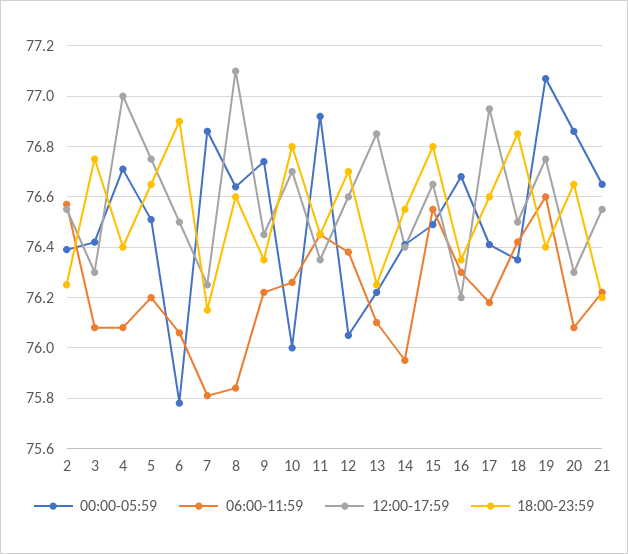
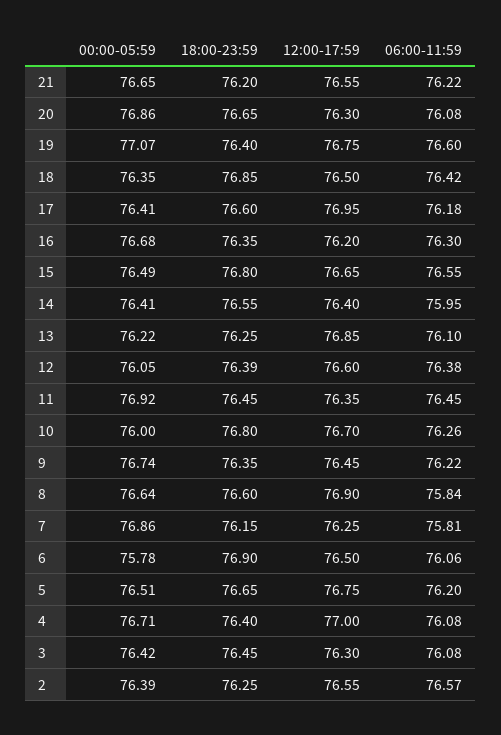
  {
    "00:00-05:59": {
      "2": 76.39,
      "3": 76.42,
      "4": 76.71,
      "5": 76.51,
      "6": 75.78,
      "7": 76.86,
      "8": 76.64,
      "9": 76.74,
      "10": 76,
      "11": 76.92,
      "12": 76.05,
      "13": 76.22,
      "14": 76.41,
      "15": 76.49,
      "16": 76.68,
      "17": 76.41,
      "18": 76.35,
      "19": 77.07,
      "20": 76.86,
      "21": 76.65
    },
    "06:00-11:59": {
      "2": 76.57,
      "3": 76.08,
      "4": 76.08,
      "5": 76.2,
      "6": 76.06,
      "7": 75.81,
      "8": 75.84,
      "9": 76.22,
      "10": 76.26,
      "11": 76.45,
      "12": 76.38,
      "13": 76.1,
      "14": 75.95,
      "15": 76.55,
      "16": 76.3,
      "17": 76.18,
      "18": 76.42,
      "19": 76.6,
      "20": 76.08,
      "21": 76.22
    },
    "12:00-17:59": {
      "2": 76.55,
      "3": 76.3,
      "4": 77,
      "5": 76.75,
      "6": 76.5,
      "7": 76.25,
-     "8": 77.1,
+     "8": 76.9,
      "9": 76.45,
      "10": 76.7,
      "11": 76.35,
      "12": 76.6,
      "13": 76.85,
      "14": 76.4,
      "15": 76.65,
      "16": 76.2,
      "17": 76.95,
      "18": 76.5,
      "19": 76.75,
      "20": 76.3,
      "21": 76.55
    },
    "18:00-23:59": {
      "2": 76.25,
-     "3": 76.75,
+     "3": 76.45,
      "4": 76.4,
      "5": 76.65,
      "6": 76.9,
      "7": 76.15,
      "8": 76.6,
      "9": 76.35,
      "10": 76.8,
      "11": 76.45,
-     "12": 76.7,
+     "12": 76.39,
      "13": 76.25,
      "14": 76.55,
      "15": 76.8,
      "16": 76.35,
      "17": 76.6,
      "18": 76.85,
      "19": 76.4,
      "20": 76.65,
      "21": 76.2
    }
  }

